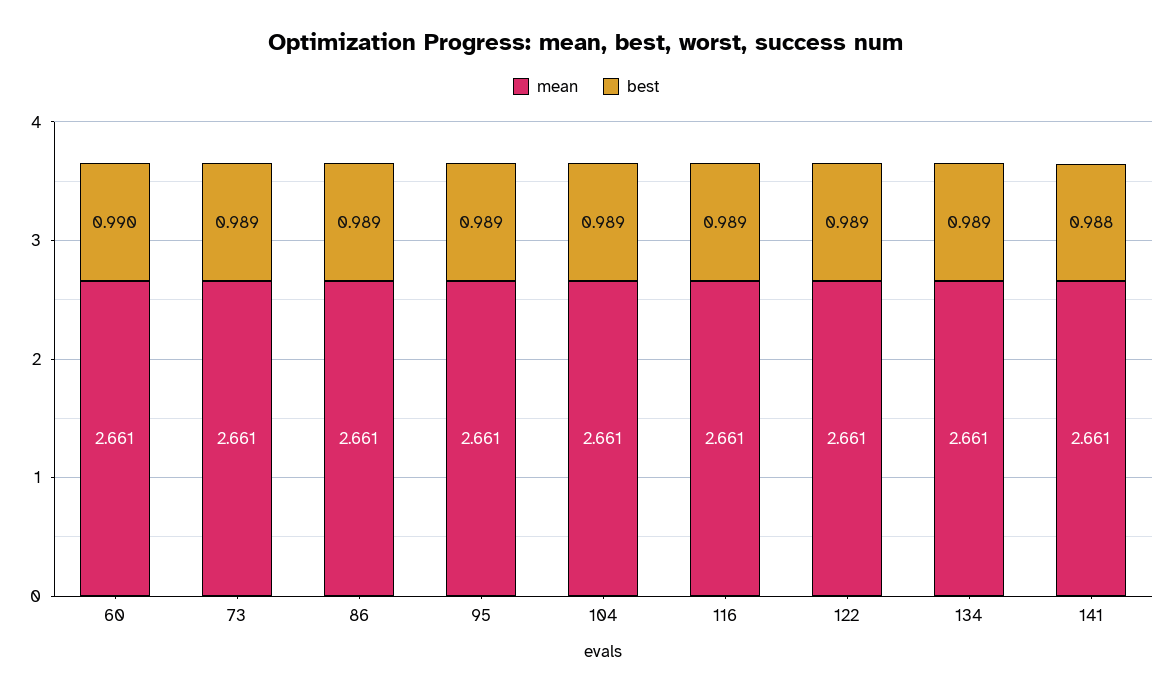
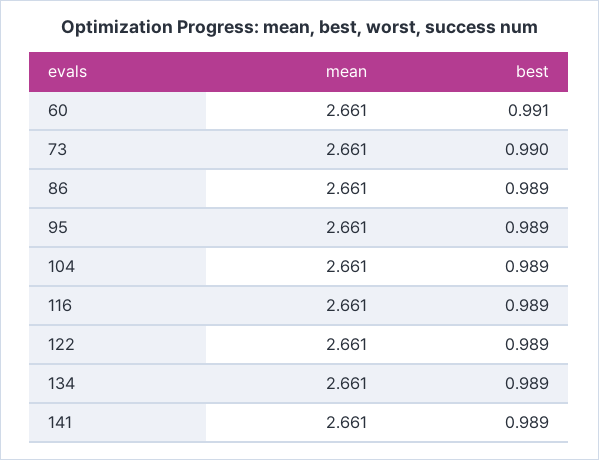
  {
    "mean": {
      "60": 2.661,
      "73": 2.661,
      "86": 2.661,
      "95": 2.661,
      "104": 2.661,
      "116": 2.661,
      "122": 2.661,
      "134": 2.661,
      "141": 2.661
    },
    "best": {
-     "60": 0.99,
+     "60": 0.991,
-     "73": 0.989,
+     "73": 0.99,
      "86": 0.989,
      "95": 0.989,
      "104": 0.989,
      "116": 0.989,
      "122": 0.989,
      "134": 0.989,
-     "141": 0.988
+     "141": 0.989
    }
  }

